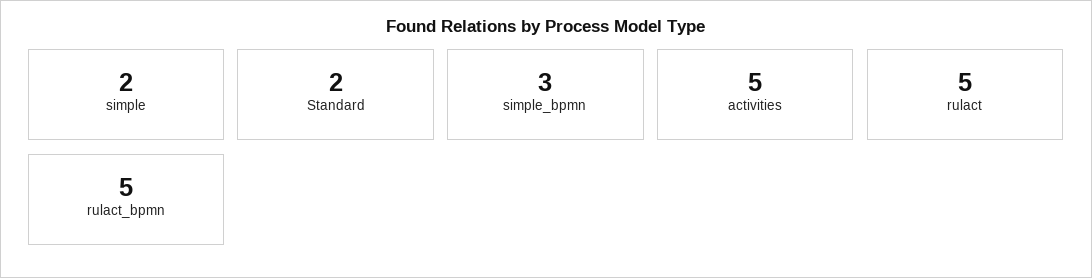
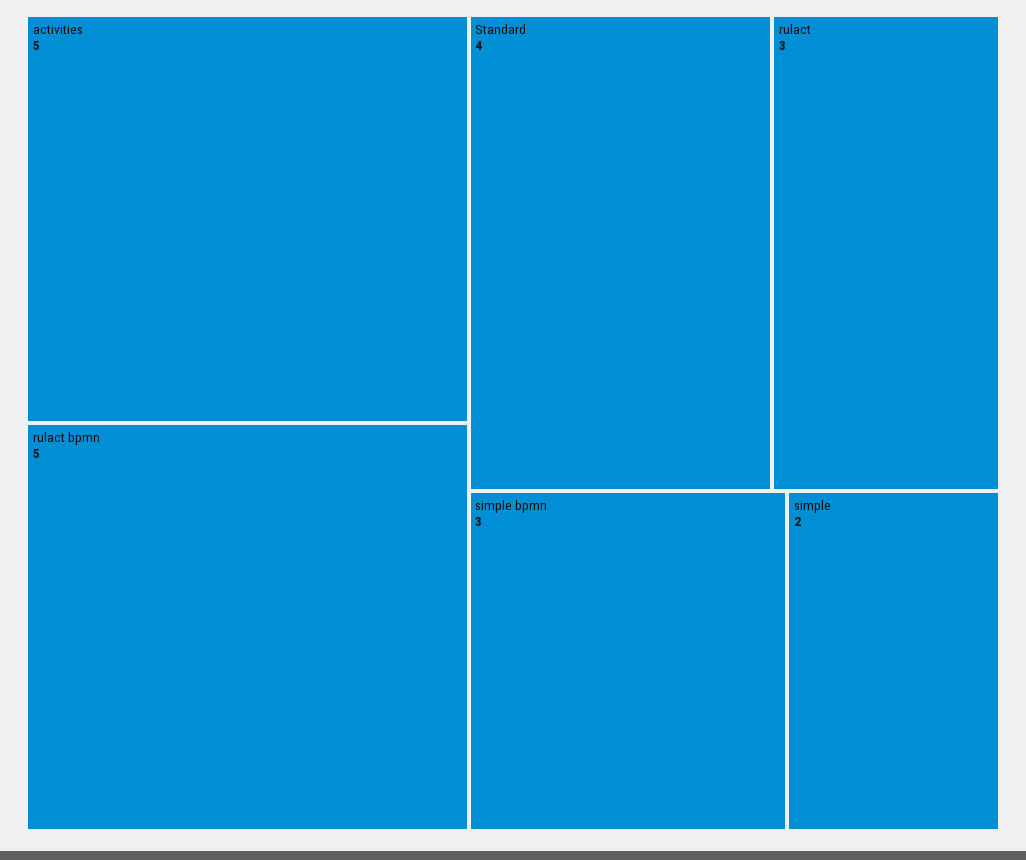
  {
    "simple": 2,
-   "Standard": 2,
+   "Standard": 4,
    "simple_bpmn": 3,
    "activities": 5,
-   "rulact": 5,
+   "rulact": 3,
    "rulact_bpmn": 5
  }

